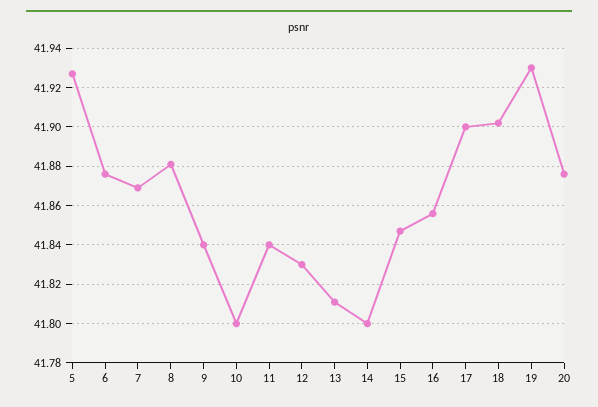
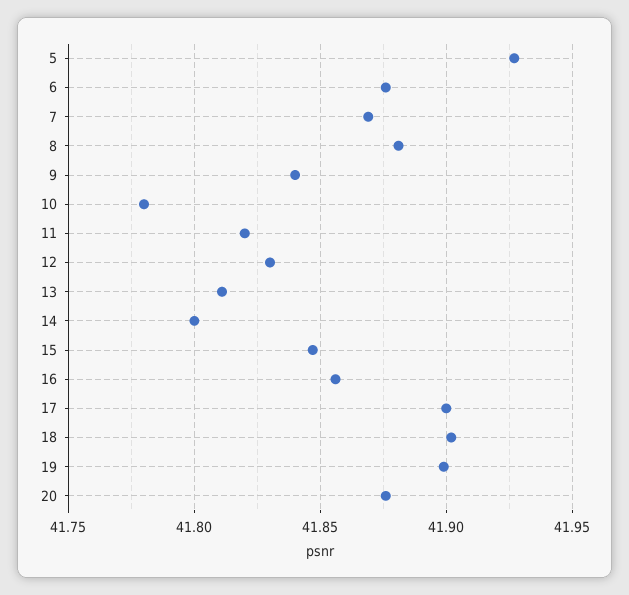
  {
    "5": 41.925,
    "6": 41.875,
    "7": 41.87,
    "8": 41.88,
    "9": 41.84,
-   "10": 41.8,
+   "10": 41.78,
-   "11": 41.84,
+   "11": 41.82,
    "12": 41.83,
    "13": 41.81,
    "14": 41.8,
    "15": 41.845,
    "16": 41.855,
    "17": 41.9,
    "18": 41.9,
-   "19": 41.93,
+   "19": 41.9,
    "20": 41.875
  }

